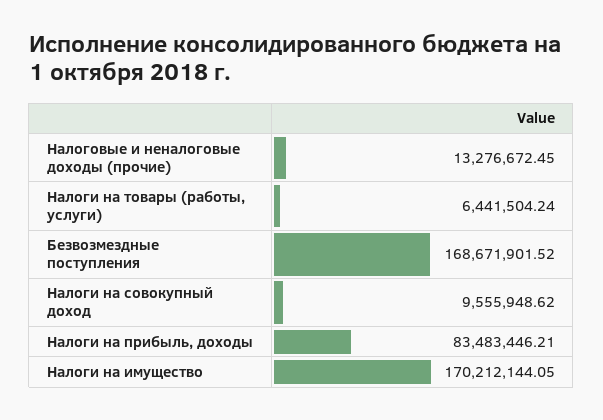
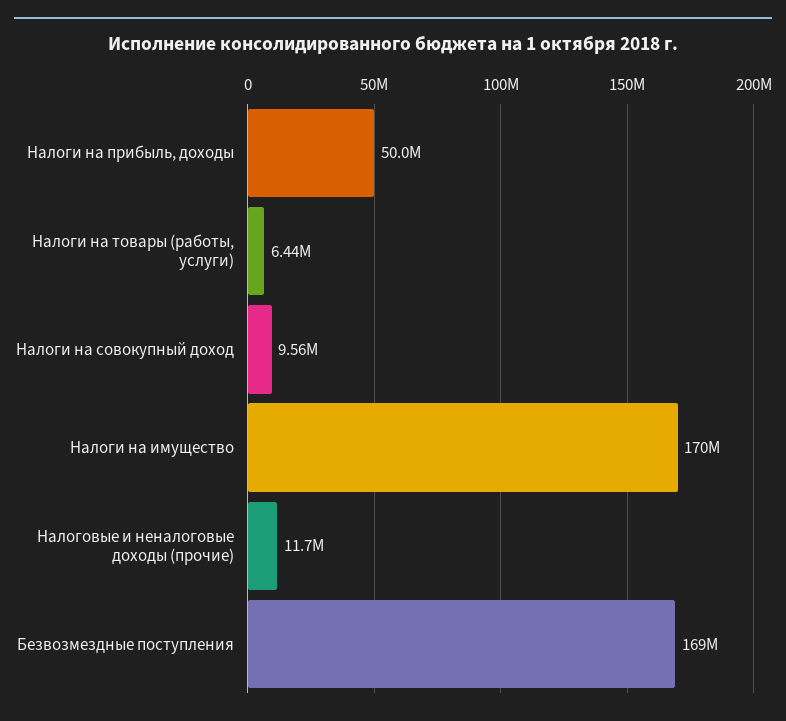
  {
-   "Налоговые и неналоговые доходы (прочие)": 13276672.45,
+   "Налоговые и неналоговые доходы (прочие)": 11700000,
    "Налоги на товары (работы, услуги)": 6441504.24,
    "Безвозмездные поступления": 168671901.52,
    "Налоги на совокупный доход": 9555948.62,
-   "Налоги на прибыль, доходы": 83483446.21,
+   "Налоги на прибыль, доходы": 50000000,
    "Налоги на имущество": 170212144.05
  }

